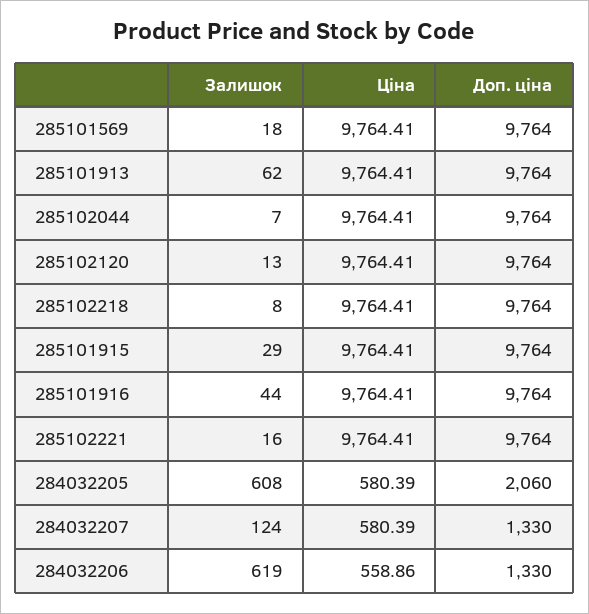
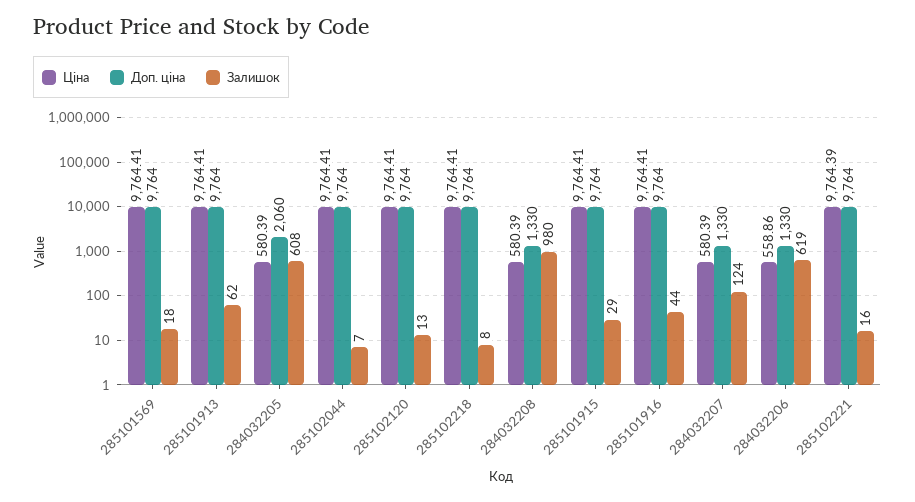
  {
    "Залишок": {
      "285101569": 18,
      "285101913": 62,
      "285102044": 7,
      "285102120": 13,
      "285102218": 8,
      "285101915": 29,
      "285101916": 44,
      "285102221": 16,
      "284032205": 608,
      "284032207": 124,
-     "284032206": 619
+     "284032206": 619,
+     "284032208": 980
    },
    "Ціна": {
      "285101569": 9764.41,
      "285101913": 9764.41,
      "285102044": 9764.41,
      "285102120": 9764.41,
      "285102218": 9764.41,
      "285101915": 9764.41,
      "285101916": 9764.41,
-     "285102221": 9764.41,
+     "285102221": 9764.39,
      "284032205": 580.39,
      "284032207": 580.39,
-     "284032206": 558.86
+     "284032206": 558.86,
+     "284032208": 580.39
    },
    "Доп. ціна": {
      "285101569": 9764,
      "285101913": 9764,
      "285102044": 9764,
      "285102120": 9764,
      "285102218": 9764,
      "285101915": 9764,
      "285101916": 9764,
      "285102221": 9764,
      "284032205": 2060,
      "284032207": 1330,
-     "284032206": 1330
+     "284032206": 1330,
+     "284032208": 1330
    }
  }

